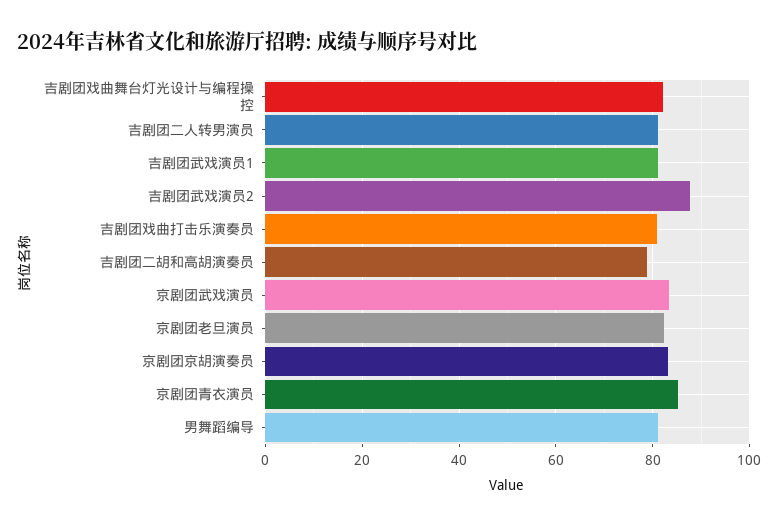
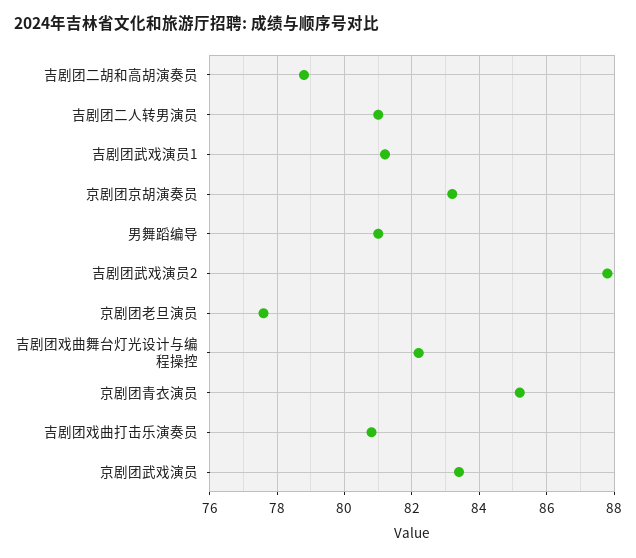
  {
    "吉剧团戏曲舞台灯光设计与编程操控": 82,
    "吉剧团二人转男演员": 81,
    "吉剧团武戏演员1": 81,
    "吉剧团武戏演员2": 88,
    "吉剧团戏曲打击乐演奏员": 81,
    "吉剧团二胡和高胡演奏员": 79,
    "京剧团武戏演员": 83.5,
-   "京剧团老旦演员": 82,
+   "京剧团老旦演员": 77.5,
    "京剧团京胡演奏员": 83,
    "京剧团青衣演员": 85,
    "男舞蹈编导": 81
  }

